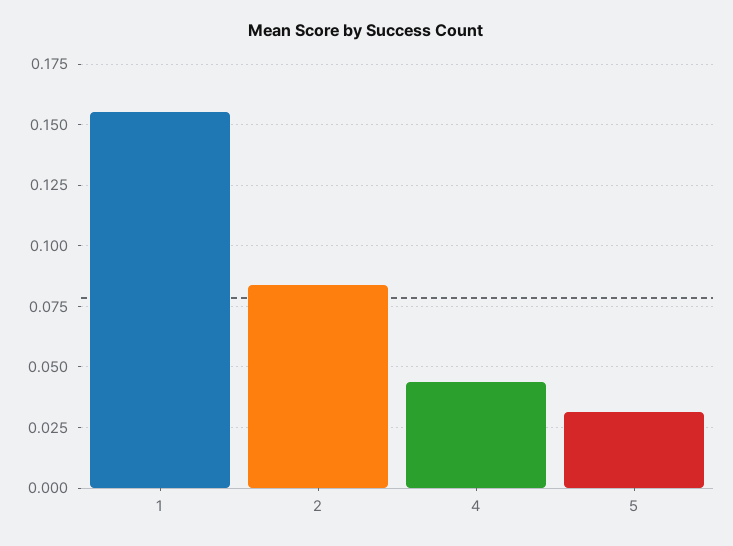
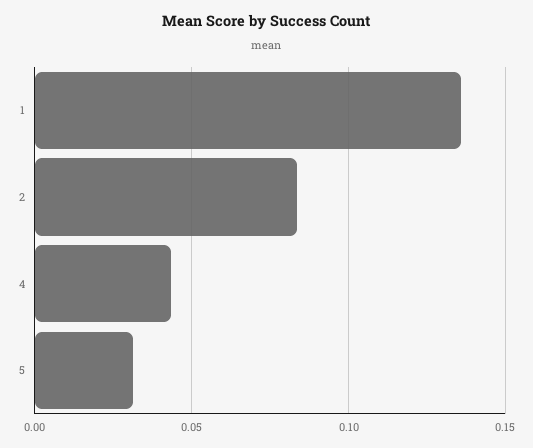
  {
-   "1": 0.155,
+   "1": 0.135,
    "2": 0.0825,
    "4": 0.0425,
    "5": 0.0325
  }

